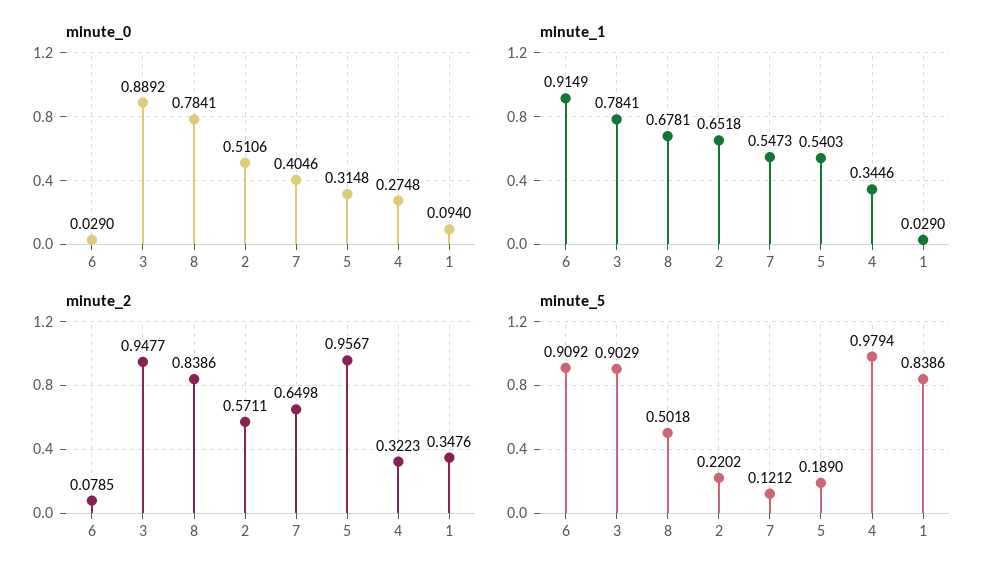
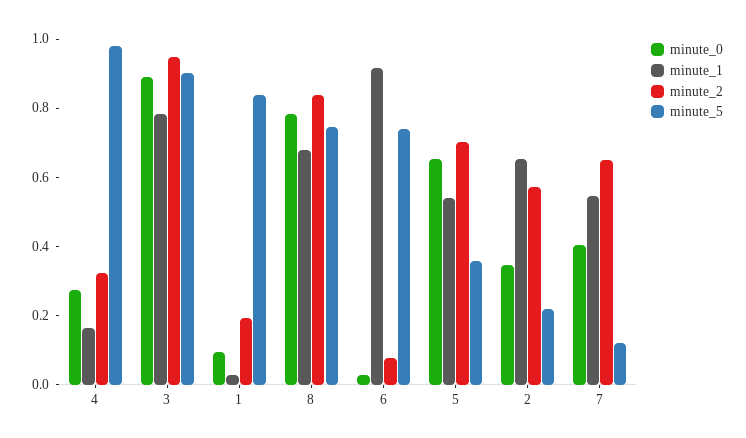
  {
    "minute_0": {
      "6": 0.029,
      "3": 0.8892,
      "8": 0.7841,
-     "2": 0.5106,
+     "2": 0.35,
      "7": 0.4046,
-     "5": 0.3148,
+     "5": 0.65,
      "4": 0.2748,
      "1": 0.094
    },
    "minute_1": {
      "6": 0.9149,
      "3": 0.7841,
      "8": 0.6781,
      "2": 0.6518,
      "7": 0.5473,
      "5": 0.5403,
-     "4": 0.3446,
+     "4": 0.15,
      "1": 0.029
    },
    "minute_2": {
      "6": 0.0785,
      "3": 0.9477,
      "8": 0.8386,
      "2": 0.5711,
      "7": 0.6498,
-     "5": 0.9567,
+     "5": 0.7,
      "4": 0.3223,
-     "1": 0.3476
+     "1": 0.2
    },
    "minute_5": {
-     "6": 0.9092,
+     "6": 0.75,
      "3": 0.9029,
-     "8": 0.5018,
+     "8": 0.75,
      "2": 0.2202,
      "7": 0.1212,
-     "5": 0.189,
+     "5": 0.35,
      "4": 0.9794,
      "1": 0.8386
    }
  }

